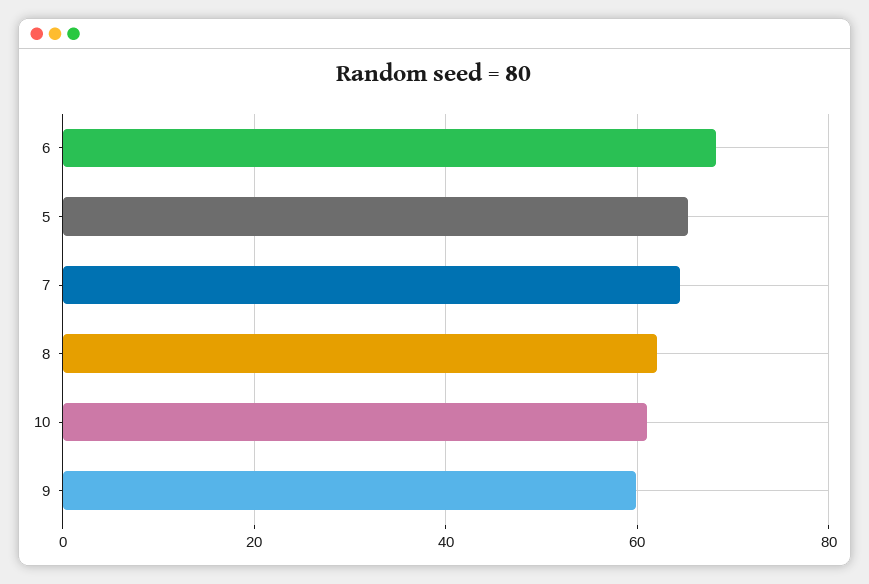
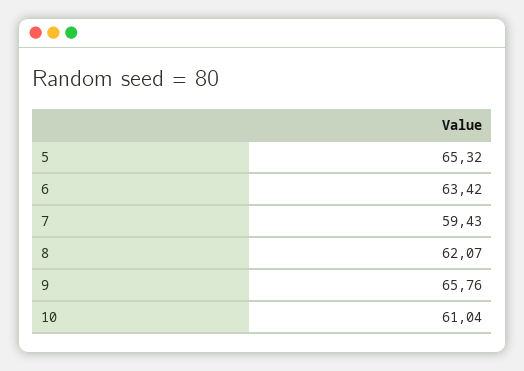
  {
-   "6": 68,
+   "6": 63.42,
    "5": 65.32,
-   "7": 64,
+   "7": 59.43,
    "8": 62.07,
    "10": 61.04,
-   "9": 60
+   "9": 65.76
  }

